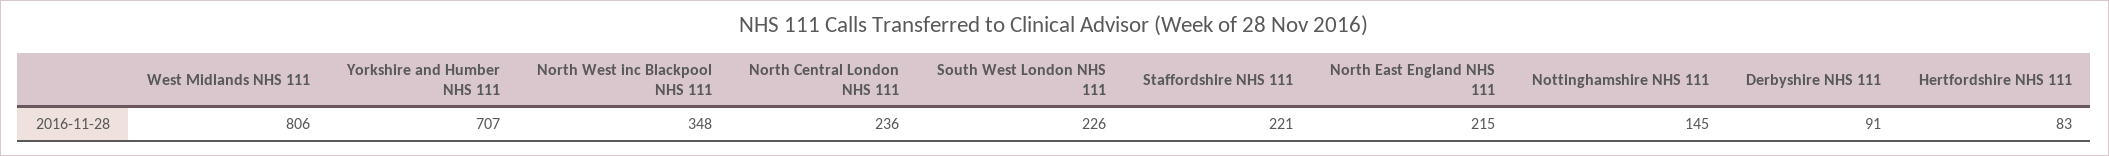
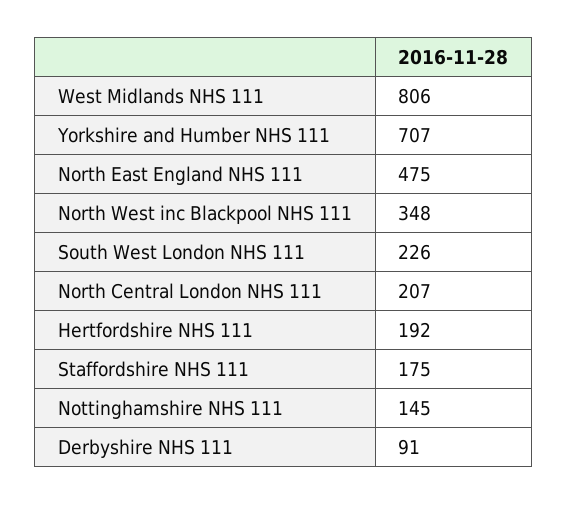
  {
    "West Midlands NHS 111": 806,
    "Yorkshire and Humber NHS 111": 707,
    "North West inc Blackpool NHS 111": 348,
-   "North Central London NHS 111": 236,
+   "North Central London NHS 111": 207,
    "South West London NHS 111": 226,
-   "Staffordshire NHS 111": 221,
+   "Staffordshire NHS 111": 175,
-   "North East England NHS 111": 215,
+   "North East England NHS 111": 475,
    "Nottinghamshire NHS 111": 145,
    "Derbyshire NHS 111": 91,
-   "Hertfordshire NHS 111": 83
+   "Hertfordshire NHS 111": 192
  }

